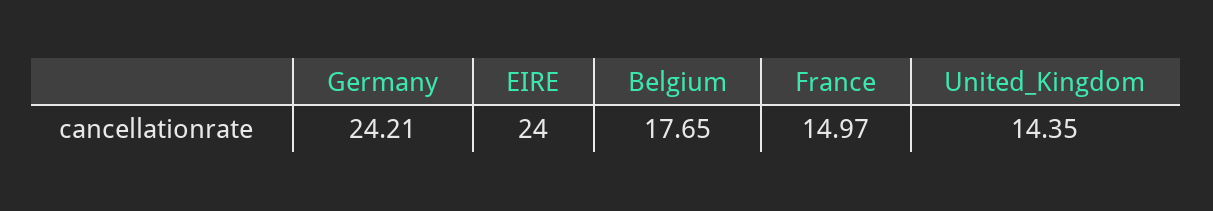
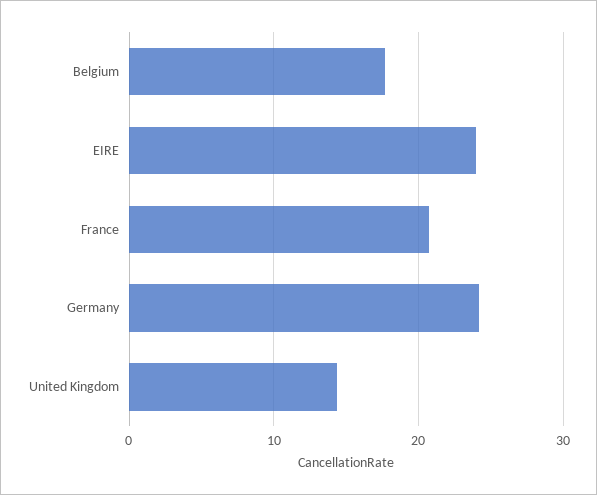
  {
    "Germany": 24.21,
    "EIRE": 24,
    "Belgium": 17.65,
-   "France": 14.97,
+   "France": 21,
    "United_Kingdom": 14.35
  }

